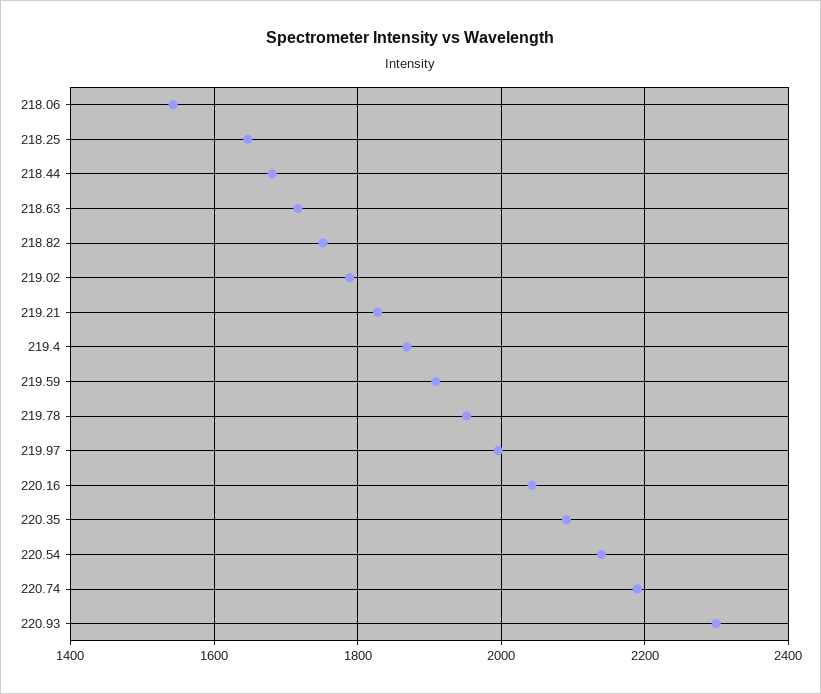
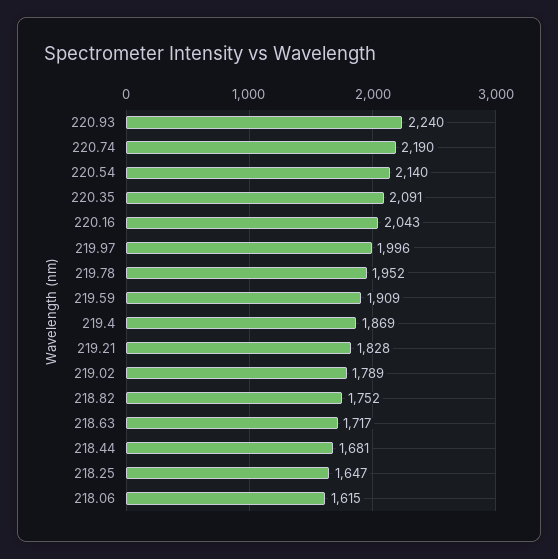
  {
-   "218.06": 1540,
+   "218.06": 1615,
    "218.25": 1647,
    "218.44": 1681,
    "218.63": 1717,
    "218.82": 1752,
    "219.02": 1789,
    "219.21": 1828,
    "219.4": 1869,
    "219.59": 1909,
    "219.78": 1952,
    "219.97": 1996,
    "220.16": 2043,
    "220.35": 2091,
    "220.54": 2140,
    "220.74": 2190,
-   "220.93": 2300
+   "220.93": 2240
  }

